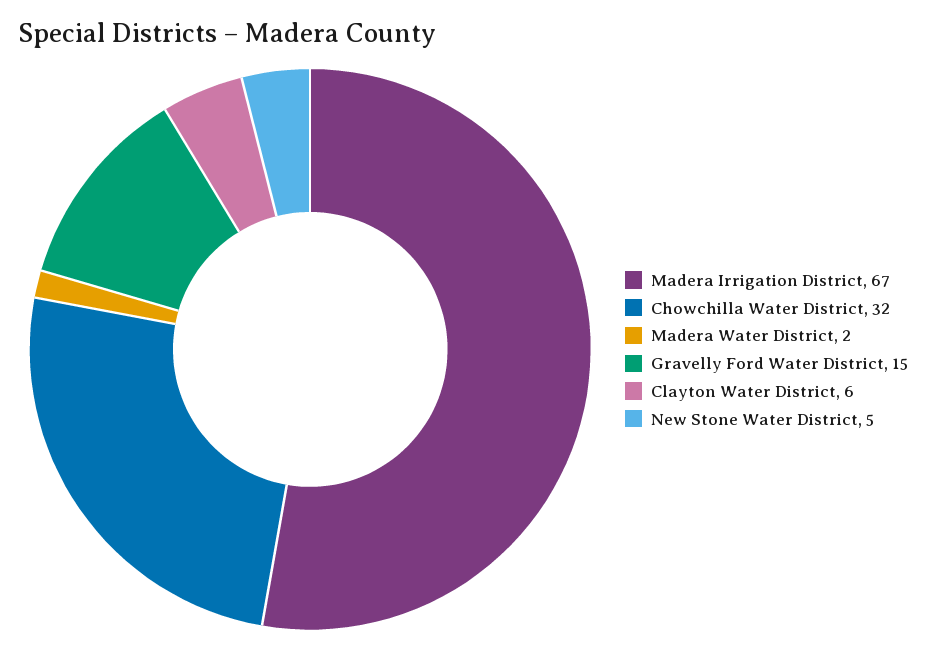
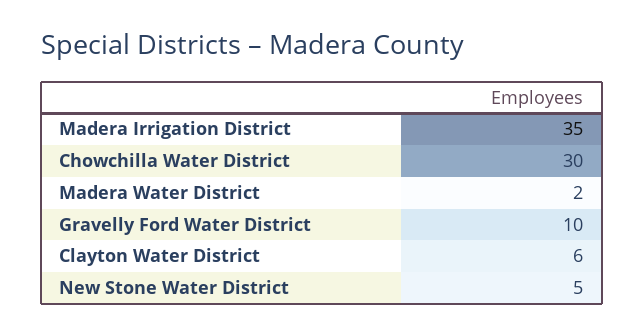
  {
-   "Madera Irrigation District": 67,
+   "Madera Irrigation District": 35,
-   "Chowchilla Water District": 32,
+   "Chowchilla Water District": 30,
    "Madera Water District": 2,
-   "Gravelly Ford Water District": 15,
+   "Gravelly Ford Water District": 10,
    "Clayton Water District": 6,
    "New Stone Water District": 5
  }

